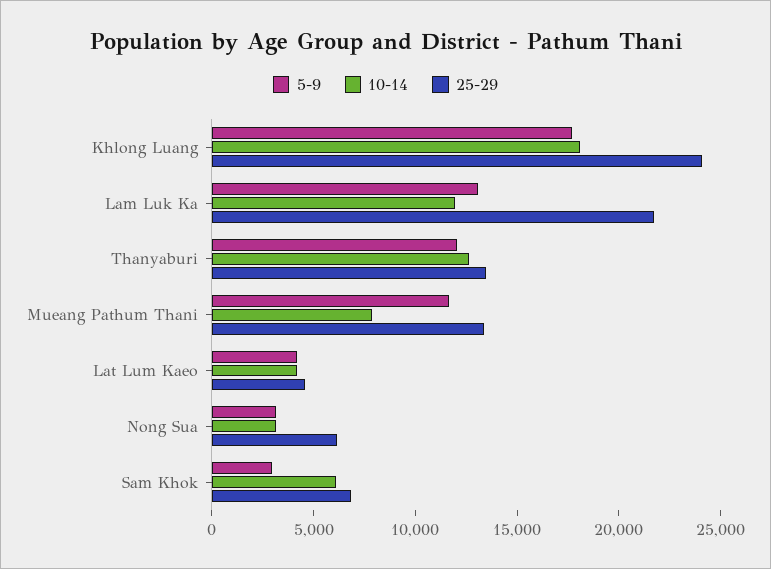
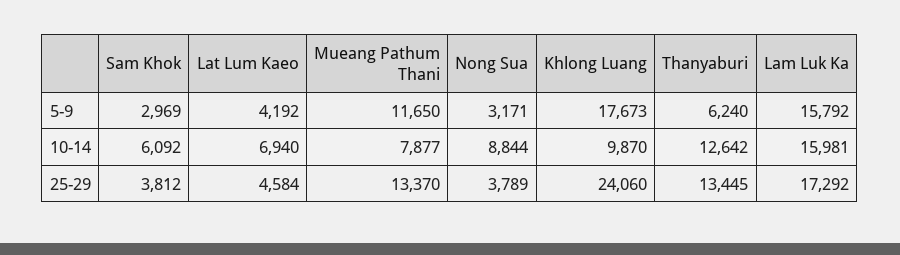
  {
    "5-9": {
      "Khlong Luang": 17673,
-     "Lam Luk Ka": 13000,
+     "Lam Luk Ka": 15792,
-     "Thanyaburi": 12000,
+     "Thanyaburi": 6240,
      "Mueang Pathum Thani": 11650,
      "Lat Lum Kaeo": 4192,
      "Nong Sua": 3171,
      "Sam Khok": 2969
    },
    "10-14": {
-     "Khlong Luang": 18000,
+     "Khlong Luang": 9870,
-     "Lam Luk Ka": 12000,
+     "Lam Luk Ka": 15981,
      "Thanyaburi": 12642,
      "Mueang Pathum Thani": 7877,
-     "Lat Lum Kaeo": 4000,
+     "Lat Lum Kaeo": 6940,
-     "Nong Sua": 3000,
+     "Nong Sua": 8844,
      "Sam Khok": 6092
    },
    "25-29": {
      "Khlong Luang": 24060,
-     "Lam Luk Ka": 22000,
+     "Lam Luk Ka": 17292,
      "Thanyaburi": 13445,
      "Mueang Pathum Thani": 13370,
      "Lat Lum Kaeo": 4584,
-     "Nong Sua": 6000,
+     "Nong Sua": 3789,
-     "Sam Khok": 7000
+     "Sam Khok": 3812
    }
  }

